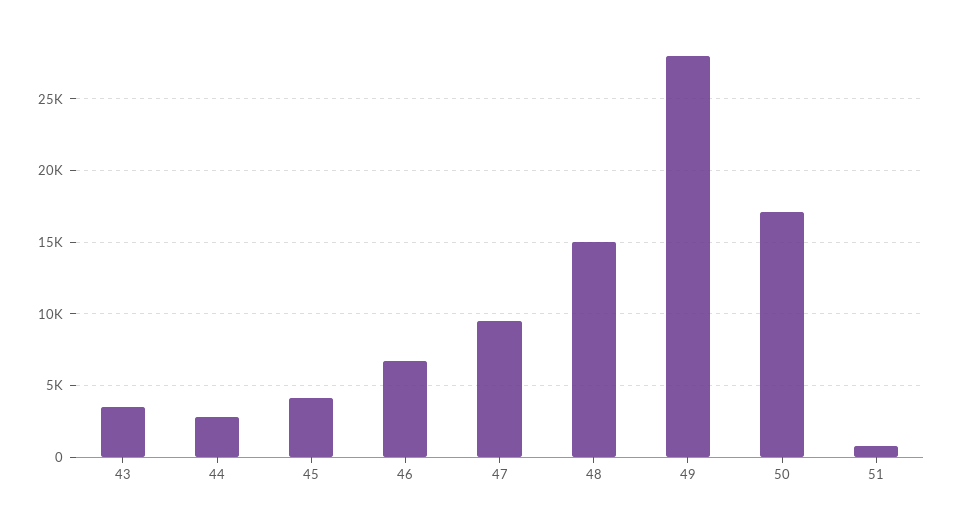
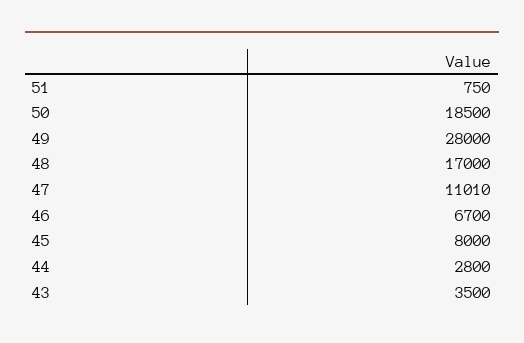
  {
    "43": 3500,
    "44": 2800,
-   "45": 4000,
+   "45": 8000,
    "46": 6700,
-   "47": 9500,
+   "47": 11010,
-   "48": 15000,
+   "48": 17000,
    "49": 28000,
-   "50": 17000,
+   "50": 18500,
    "51": 750
  }

